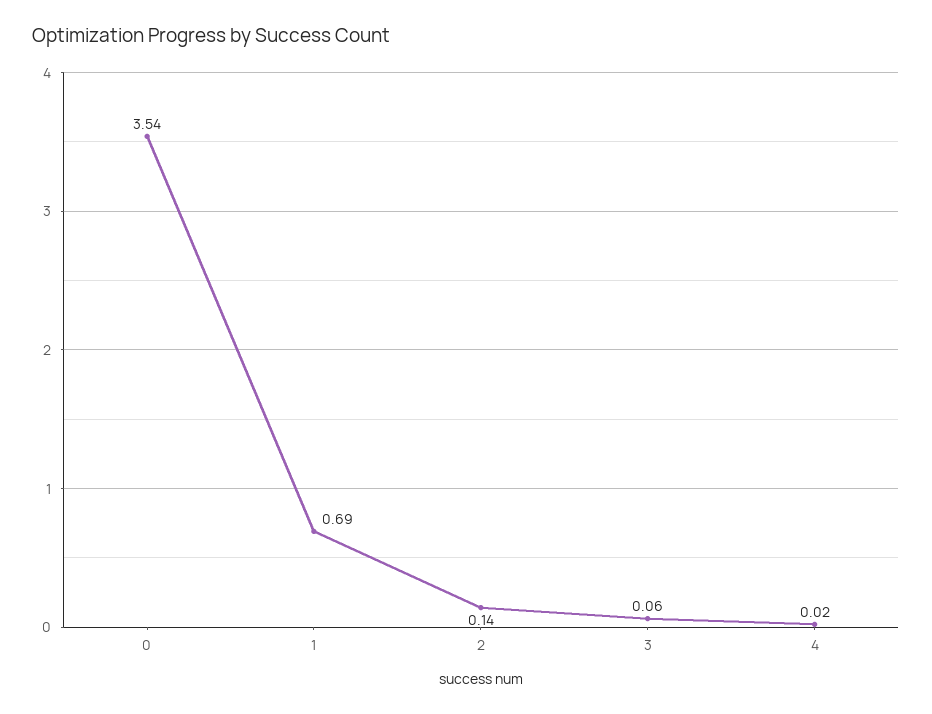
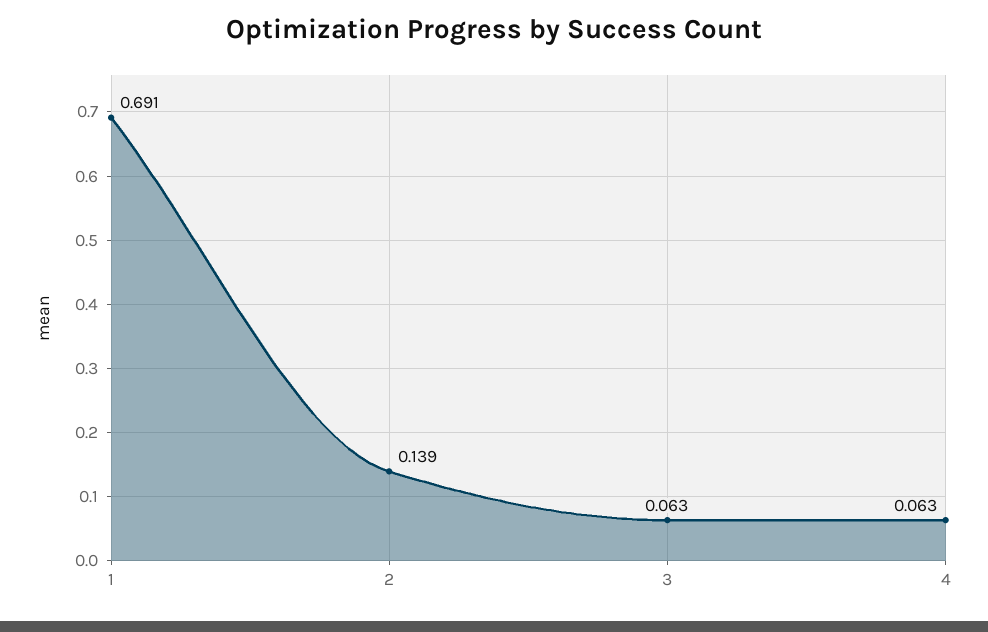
  {
-   "0": 3.54,
    "1": 0.691,
    "2": 0.139,
    "3": 0.063,
-   "4": 0.02
+   "4": 0.063
  }

